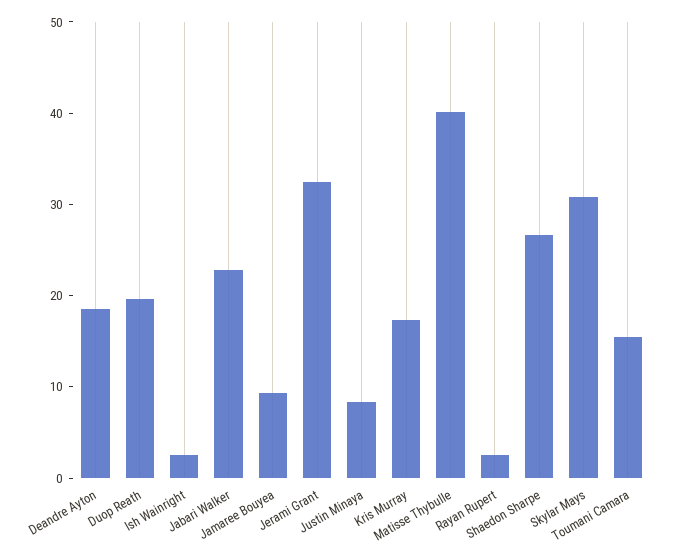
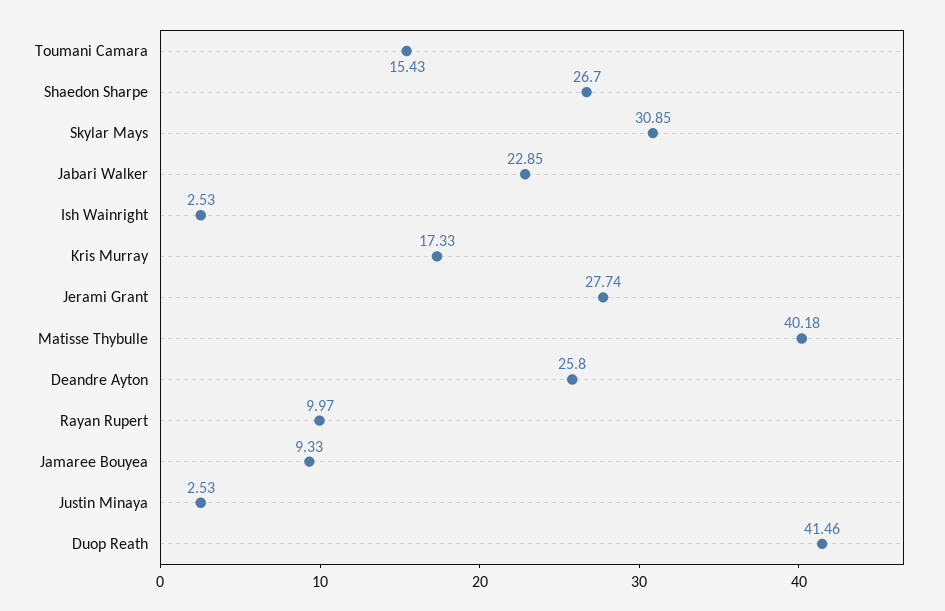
  {
-   "Deandre Ayton": 18,
+   "Deandre Ayton": 25.8,
-   "Duop Reath": 20,
+   "Duop Reath": 41.46,
    "Ish Wainright": 2.53,
    "Jabari Walker": 22.85,
    "Jamaree Bouyea": 9.33,
-   "Jerami Grant": 32,
+   "Jerami Grant": 27.74,
-   "Justin Minaya": 8,
+   "Justin Minaya": 2.53,
    "Kris Murray": 17.33,
    "Matisse Thybulle": 40.18,
-   "Rayan Rupert": 2,
+   "Rayan Rupert": 9.97,
    "Shaedon Sharpe": 26.7,
    "Skylar Mays": 30.85,
    "Toumani Camara": 15.43
  }

